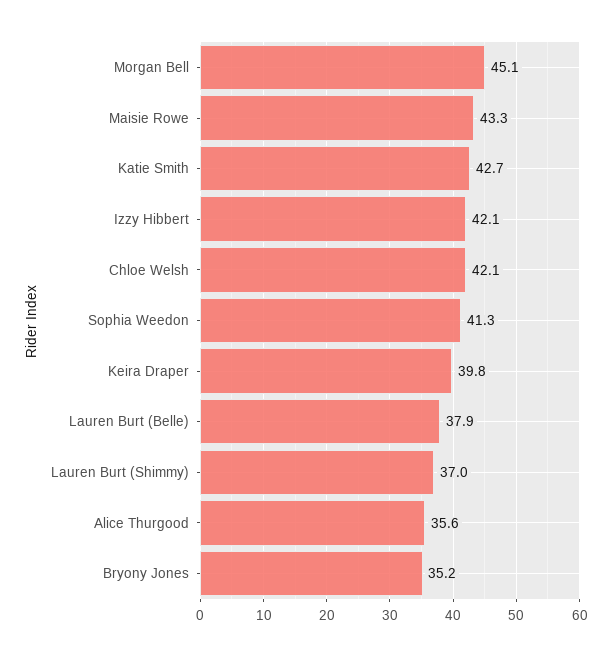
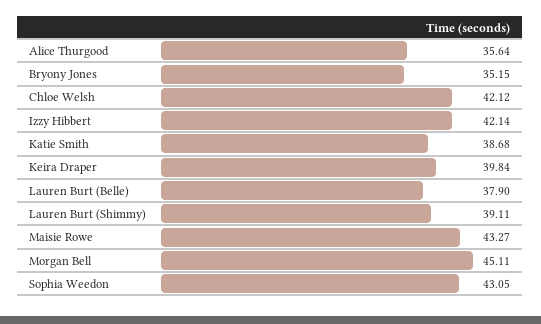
  {
    "Morgan Bell": 45.11,
    "Maisie Rowe": 43.27,
-   "Katie Smith": 42.7,
+   "Katie Smith": 38.68,
    "Izzy Hibbert": 42.14,
    "Chloe Welsh": 42.12,
-   "Sophia Weedon": 41.3,
+   "Sophia Weedon": 43.05,
    "Keira Draper": 39.84,
    "Lauren Burt (Belle)": 37.9,
-   "Lauren Burt (Shimmy)": 37,
+   "Lauren Burt (Shimmy)": 39.11,
    "Alice Thurgood": 35.64,
    "Bryony Jones": 35.15
  }

